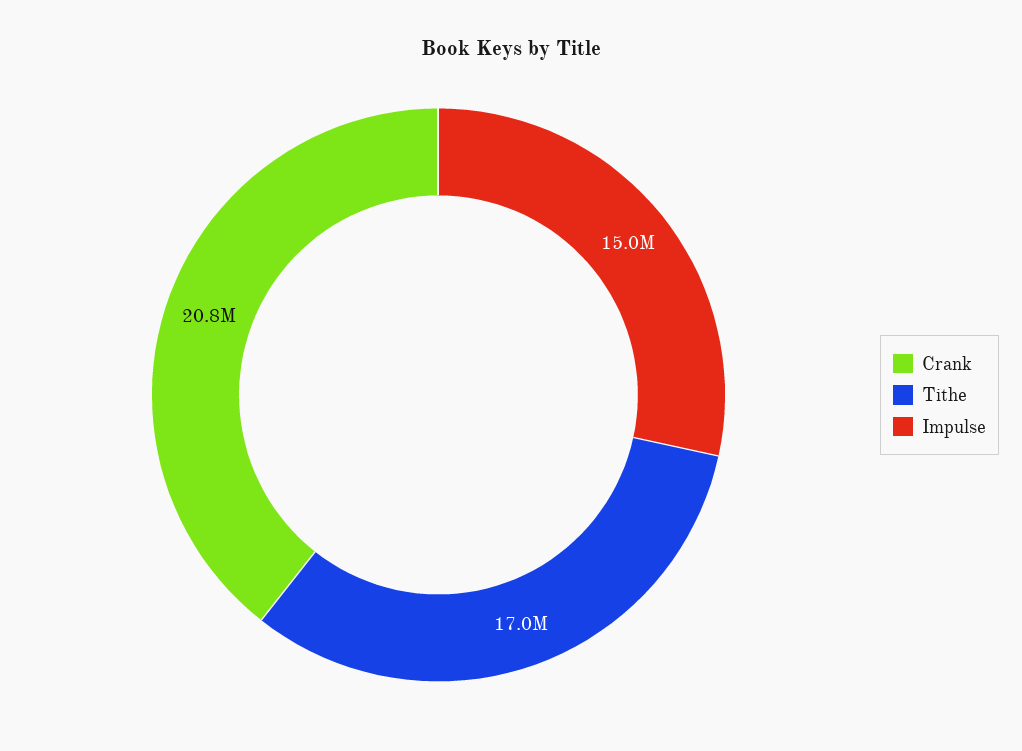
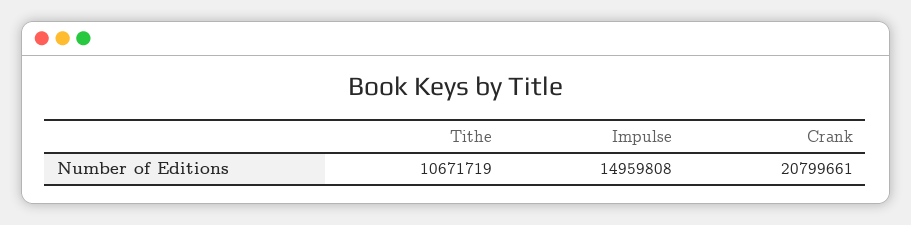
  {
    "Crank": 20799661,
-   "Tithe": 17000000,
+   "Tithe": 10671719,
    "Impulse": 14959808
  }

